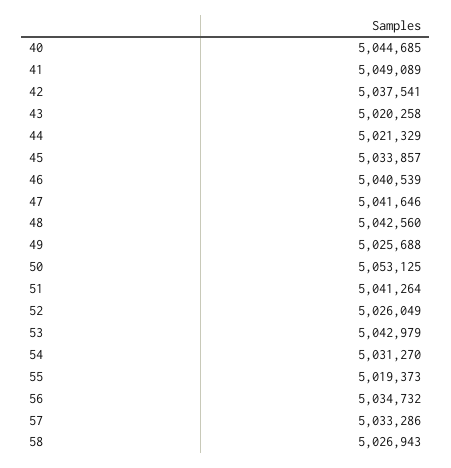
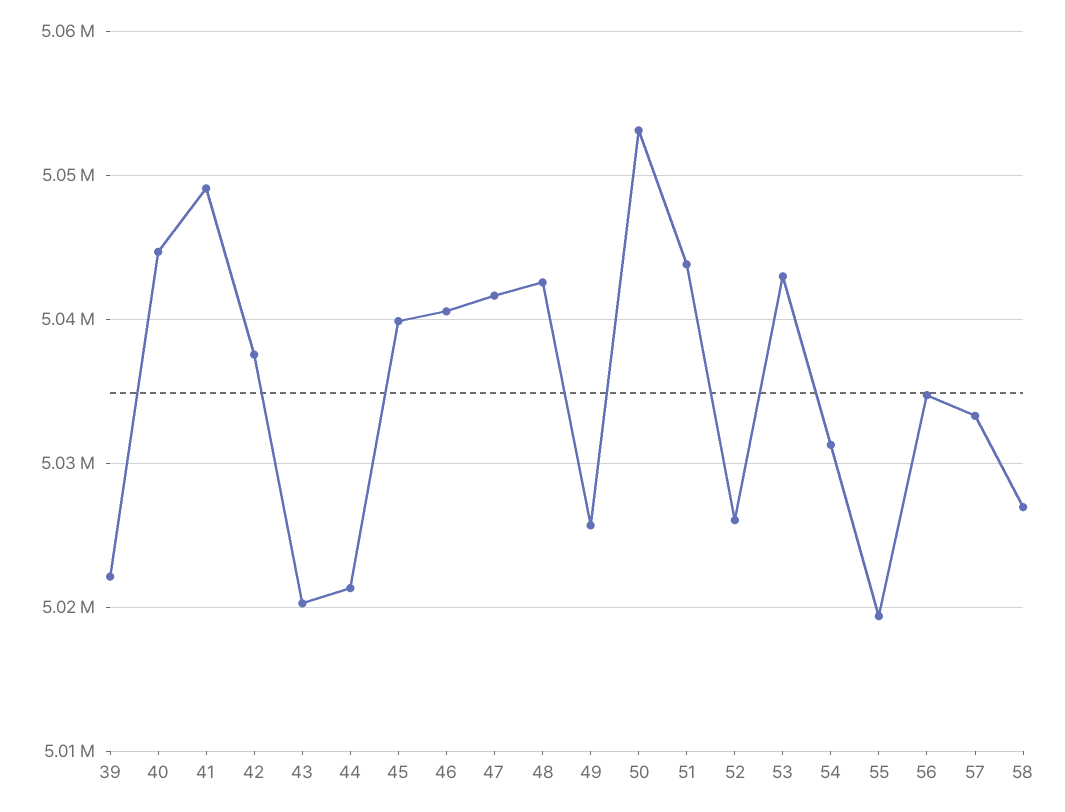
  {
    "40": 5044685,
    "41": 5049089,
    "42": 5037541,
    "43": 5020258,
    "44": 5021329,
-   "45": 5033857,
+   "45": 5040000,
    "46": 5040539,
    "47": 5041646,
    "48": 5042560,
    "49": 5025688,
    "50": 5053125,
-   "51": 5041264,
+   "51": 5044000,
    "52": 5026049,
    "53": 5042979,
    "54": 5031270,
    "55": 5019373,
    "56": 5034732,
    "57": 5033286,
-   "58": 5026943
+   "58": 5026943,
+   "39": 5022000
  }

